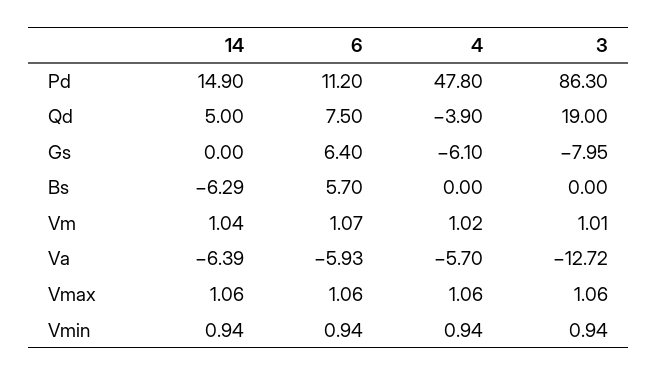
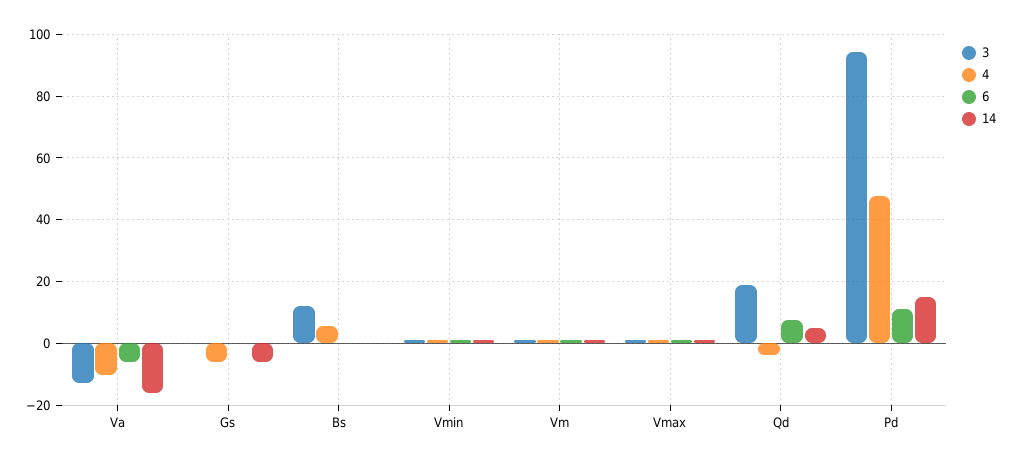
  {
    "14": {
      "Pd": 14.9,
      "Qd": 5,
-     "Gs": 0,
+     "Gs": -6,
-     "Bs": -6.29,
+     "Bs": 0,
      "Vm": 1.04,
-     "Va": -6.39,
+     "Va": -16,
      "Vmax": 1.06,
      "Vmin": 0.94
    },
    "6": {
      "Pd": 11.2,
      "Qd": 7.5,
-     "Gs": 6.4,
+     "Gs": 0,
-     "Bs": 5.7,
+     "Bs": 0,
      "Vm": 1.07,
      "Va": -5.93,
      "Vmax": 1.06,
      "Vmin": 0.94
    },
    "4": {
      "Pd": 47.8,
      "Qd": -3.9,
      "Gs": -6.1,
-     "Bs": 0,
+     "Bs": 6,
      "Vm": 1.02,
-     "Va": -5.7,
+     "Va": -10,
      "Vmax": 1.06,
      "Vmin": 0.94
    },
    "3": {
-     "Pd": 86.3,
+     "Pd": 94,
      "Qd": 19,
-     "Gs": -7.95,
+     "Gs": 0,
-     "Bs": 0,
+     "Bs": 12,
      "Vm": 1.01,
      "Va": -12.72,
      "Vmax": 1.06,
      "Vmin": 0.94
    }
  }

